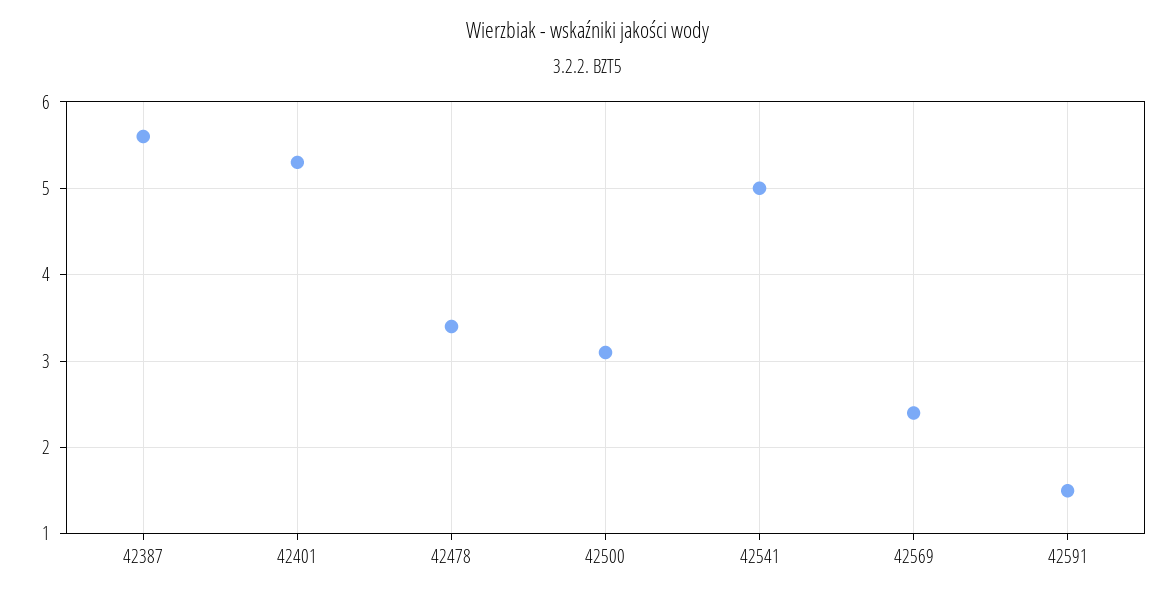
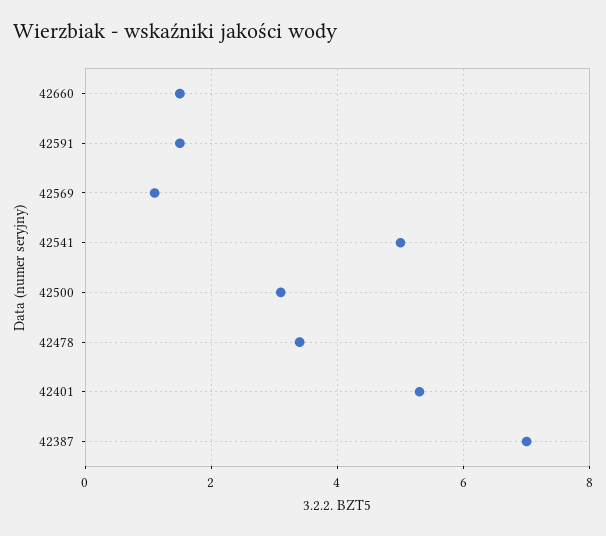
  {
-   "42387": 5.6,
+   "42387": 7,
    "42401": 5.3,
    "42478": 3.4,
    "42500": 3.1,
    "42541": 5,
-   "42569": 2.4,
+   "42569": 1,
-   "42591": 1.5
+   "42591": 1.5,
+   "42660": 1.5
  }

